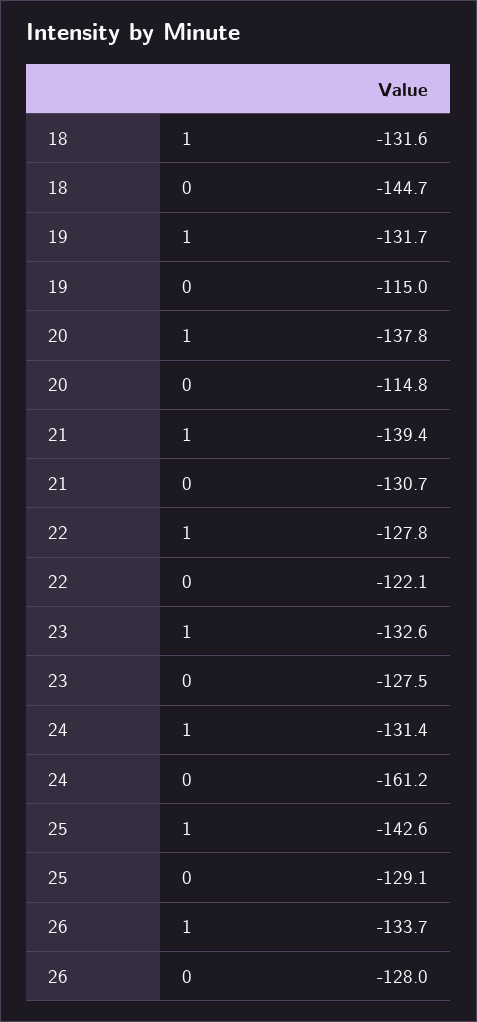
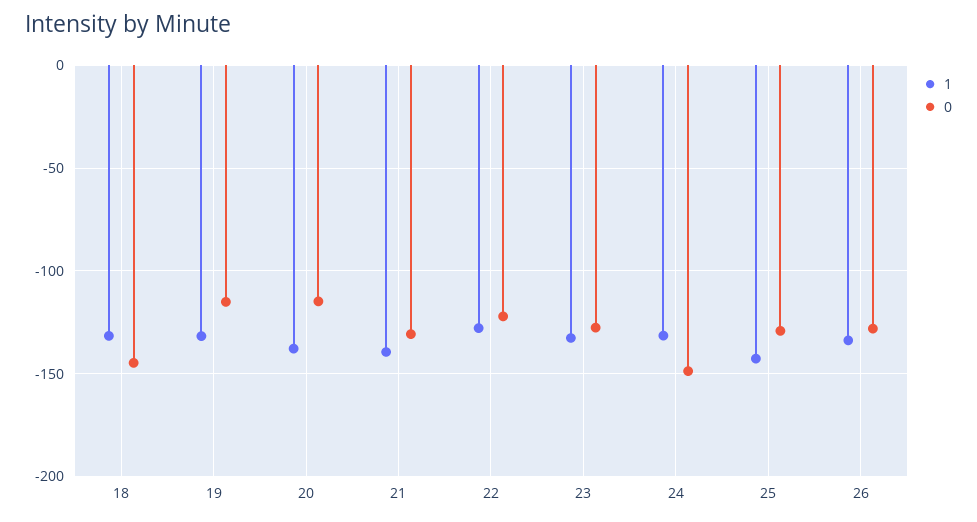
  {
    "1": {
      "18": -131.6,
      "19": -131.7,
      "20": -137.8,
      "21": -139.4,
      "22": -127.8,
      "23": -132.6,
      "24": -131.4,
      "25": -142.6,
      "26": -133.7
    },
    "0": {
      "18": -144.7,
      "19": -115,
      "20": -114.8,
      "21": -130.7,
      "22": -122.1,
      "23": -127.5,
-     "24": -161.2,
+     "24": -150,
      "25": -129.1,
      "26": -128
    }
  }

